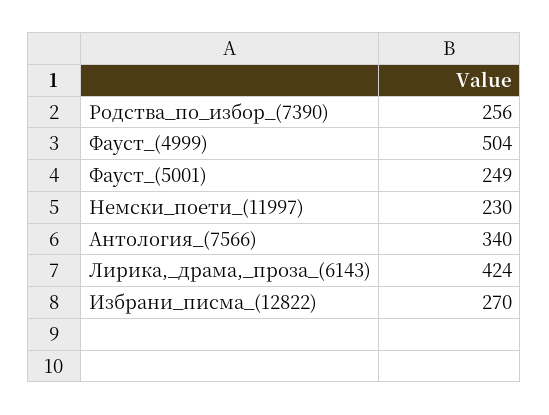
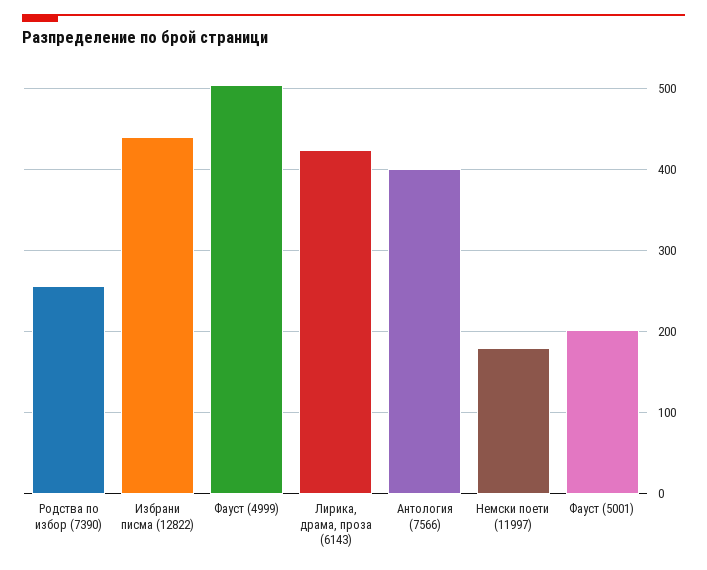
  {
    "Родства_по_избор_(7390)": 256,
    "Фауст_(4999)": 504,
-   "Фауст_(5001)": 249,
+   "Фауст_(5001)": 200,
-   "Немски_поети_(11997)": 230,
+   "Немски_поети_(11997)": 180,
-   "Антология_(7566)": 340,
+   "Антология_(7566)": 400,
    "Лирика,_драма,_проза_(6143)": 424,
-   "Избрани_писма_(12822)": 270
+   "Избрани_писма_(12822)": 440
  }

